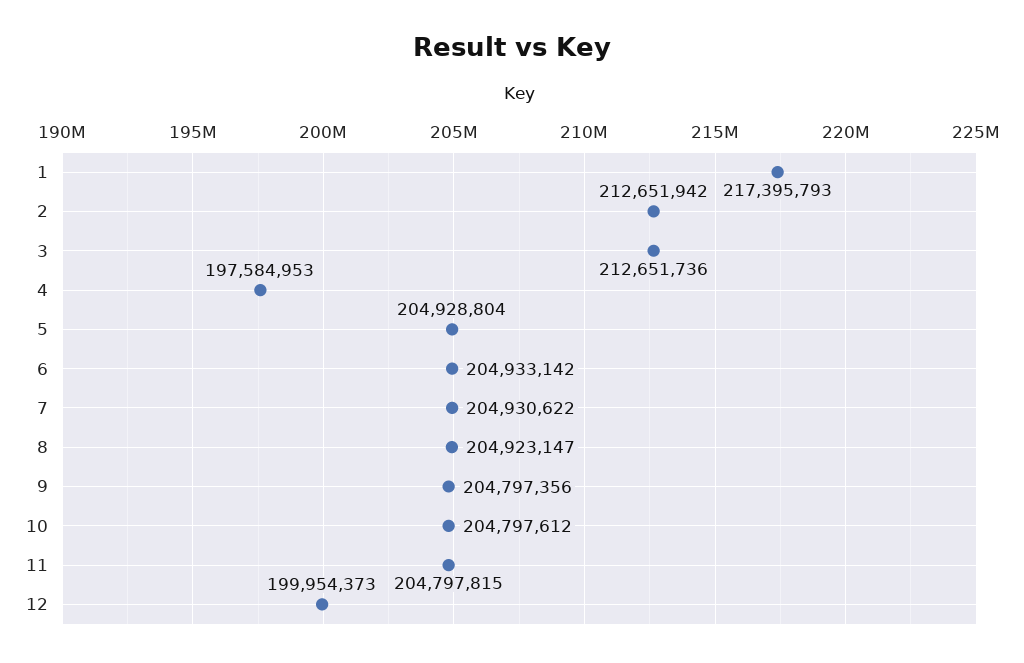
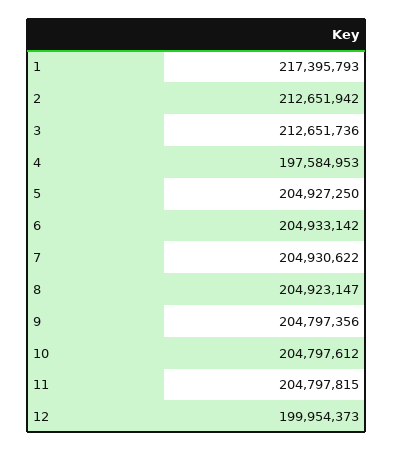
  {
    "1": 217395793,
    "2": 212651942,
    "3": 212651736,
    "4": 197584953,
-   "5": 204928804,
+   "5": 204927250,
    "6": 204933142,
    "7": 204930622,
    "8": 204923147,
    "9": 204797356,
    "10": 204797612,
    "11": 204797815,
    "12": 199954373
  }

